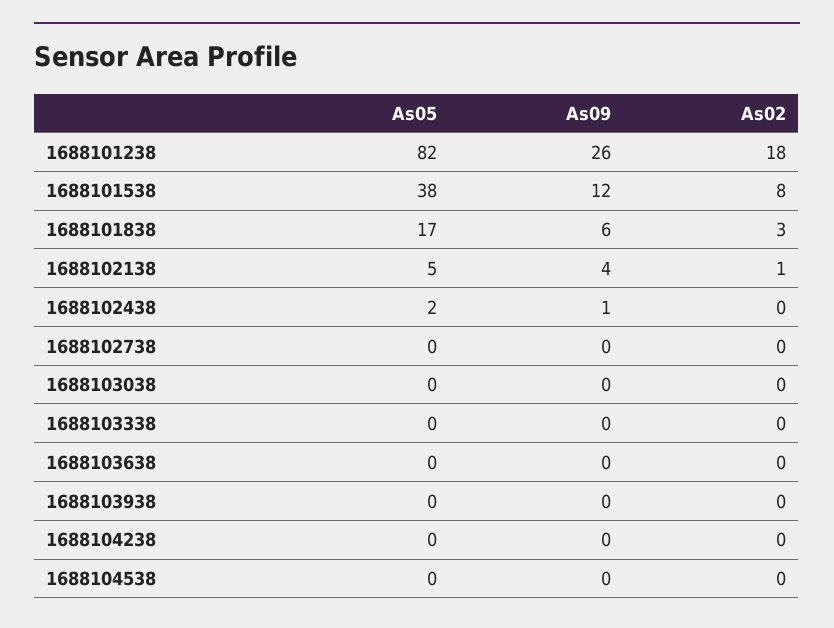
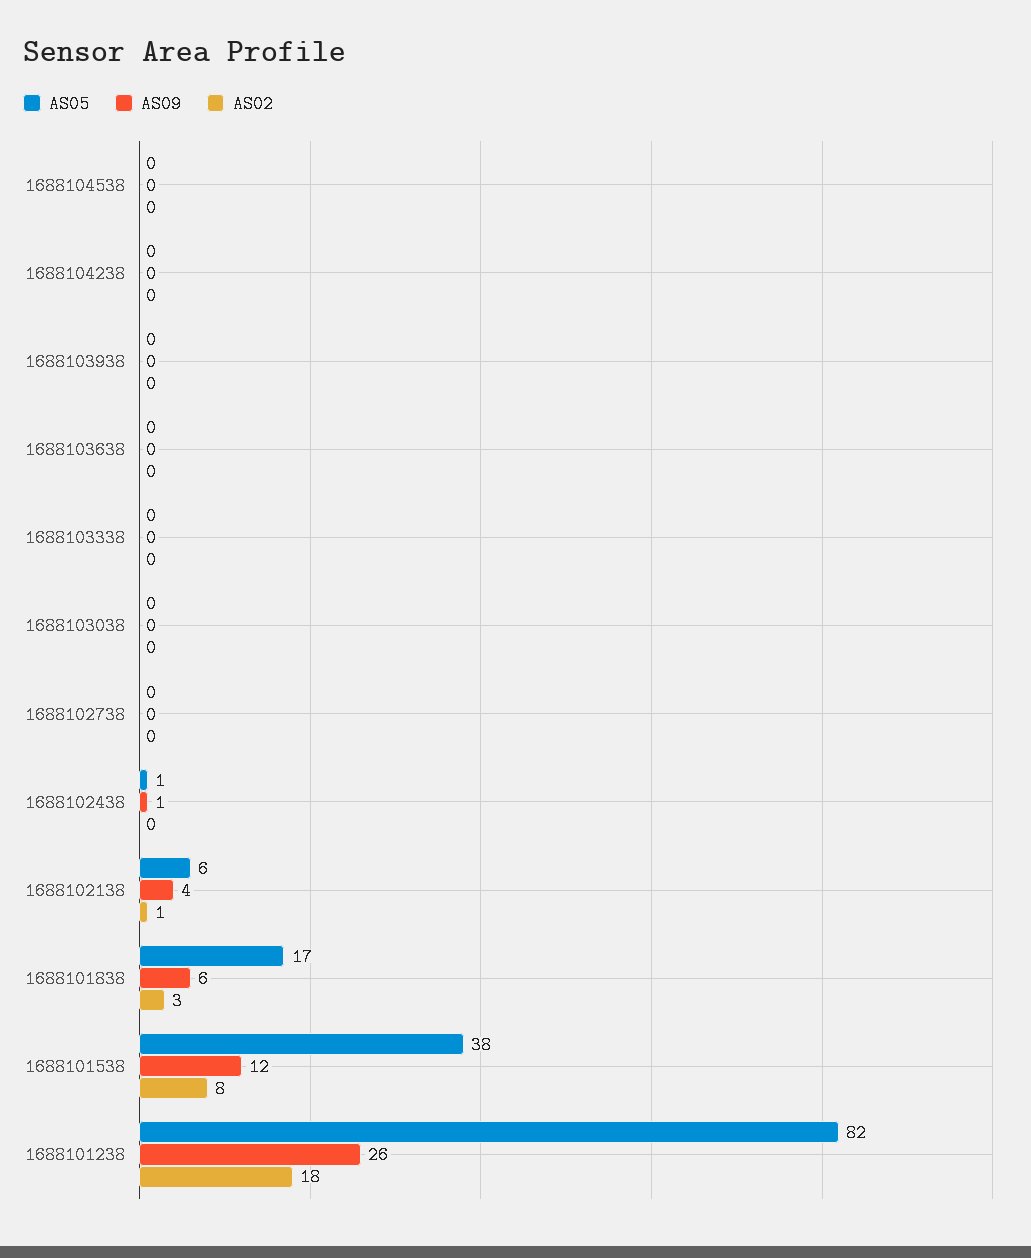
  {
    "As05": {
      "1688101238": 82,
      "1688101538": 38,
      "1688101838": 17,
-     "1688102138": 5,
+     "1688102138": 6,
-     "1688102438": 2,
+     "1688102438": 1,
      "1688102738": 0,
      "1688103038": 0,
      "1688103338": 0,
      "1688103638": 0,
      "1688103938": 0,
      "1688104238": 0,
      "1688104538": 0
    },
    "As09": {
      "1688101238": 26,
      "1688101538": 12,
      "1688101838": 6,
      "1688102138": 4,
      "1688102438": 1,
      "1688102738": 0,
      "1688103038": 0,
      "1688103338": 0,
      "1688103638": 0,
      "1688103938": 0,
      "1688104238": 0,
      "1688104538": 0
    },
    "As02": {
      "1688101238": 18,
      "1688101538": 8,
      "1688101838": 3,
      "1688102138": 1,
      "1688102438": 0,
      "1688102738": 0,
      "1688103038": 0,
      "1688103338": 0,
      "1688103638": 0,
      "1688103938": 0,
      "1688104238": 0,
      "1688104538": 0
    }
  }

